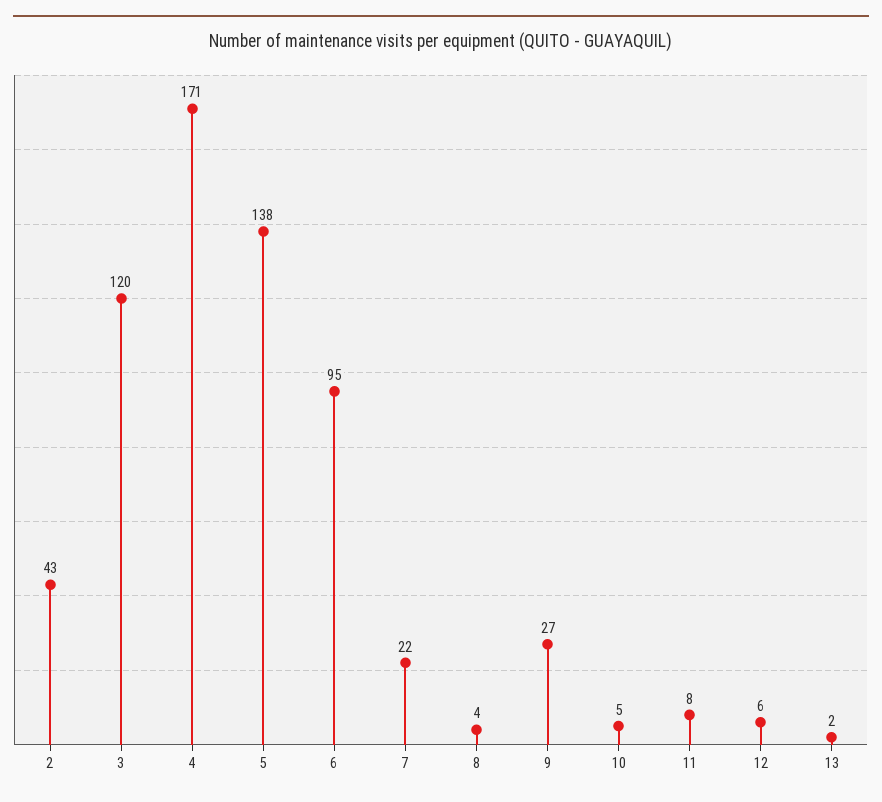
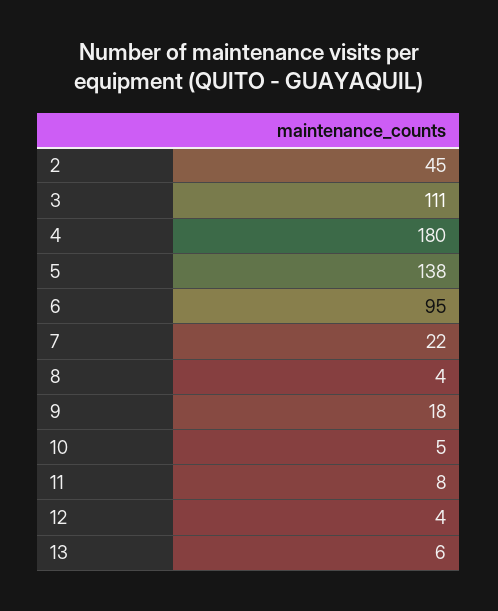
  {
-   "2": 43,
+   "2": 45,
-   "3": 120,
+   "3": 111,
-   "4": 171,
+   "4": 180,
    "5": 138,
    "6": 95,
    "7": 22,
    "8": 4,
-   "9": 27,
+   "9": 18,
    "10": 5,
    "11": 8,
-   "12": 6,
+   "12": 4,
-   "13": 2
+   "13": 6
  }

